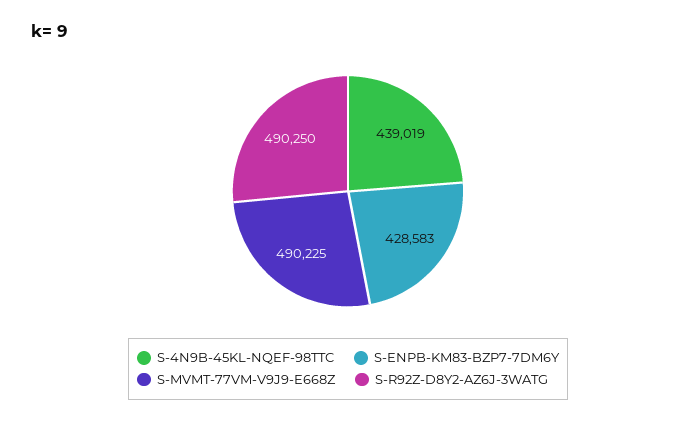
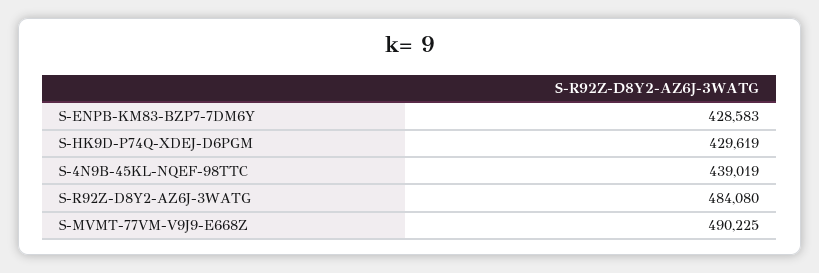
  {
    "S-4N9B-45KL-NQEF-98TTC": 439019,
    "S-ENPB-KM83-BZP7-7DM6Y": 428583,
    "S-MVMT-77VM-V9J9-E668Z": 490225,
-   "S-R92Z-D8Y2-AZ6J-3WATG": 490250
+   "S-R92Z-D8Y2-AZ6J-3WATG": 484080,
+   "S-HK9D-P74Q-XDEJ-D6PGM": 429619
  }

